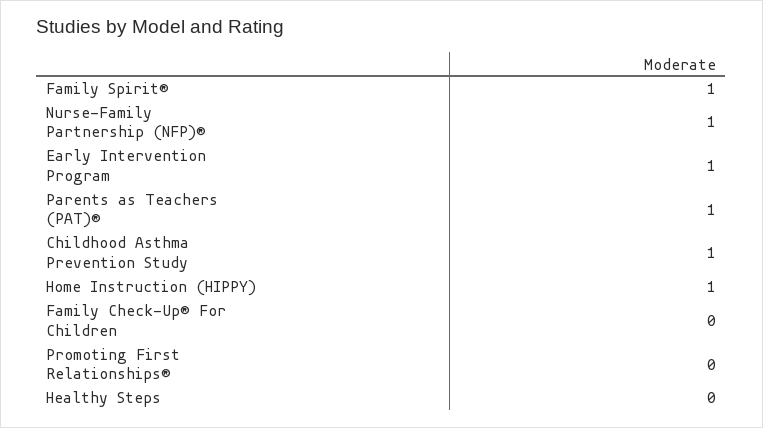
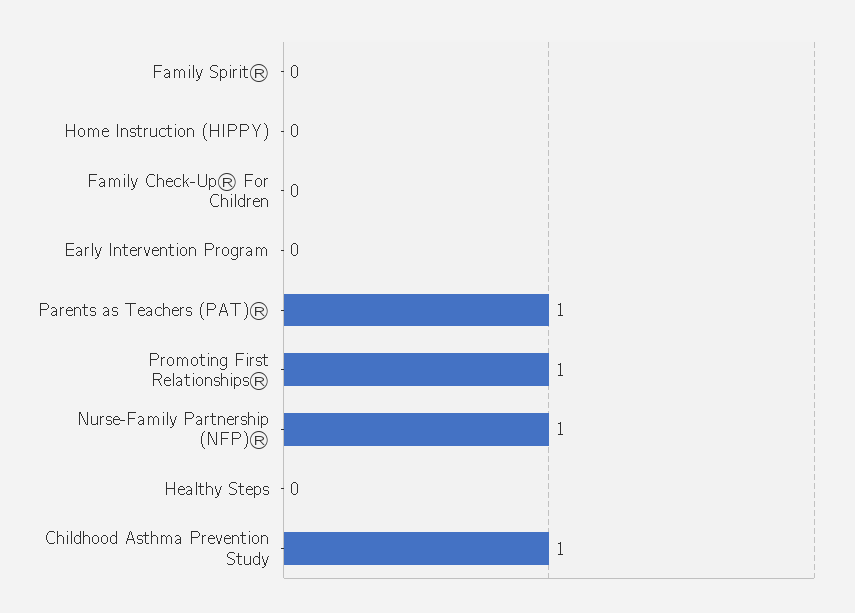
  {
-   "Family Spirit®": 1,
+   "Family Spirit®": 0,
    "Nurse-Family Partnership (NFP)®": 1,
-   "Early Intervention Program": 1,
+   "Early Intervention Program": 0,
    "Parents as Teachers (PAT)®": 1,
    "Childhood Asthma Prevention Study": 1,
-   "Home Instruction (HIPPY)": 1,
+   "Home Instruction (HIPPY)": 0,
    "Family Check-Up® For Children": 0,
-   "Promoting First Relationships®": 0,
+   "Promoting First Relationships®": 1,
    "Healthy Steps": 0
  }

